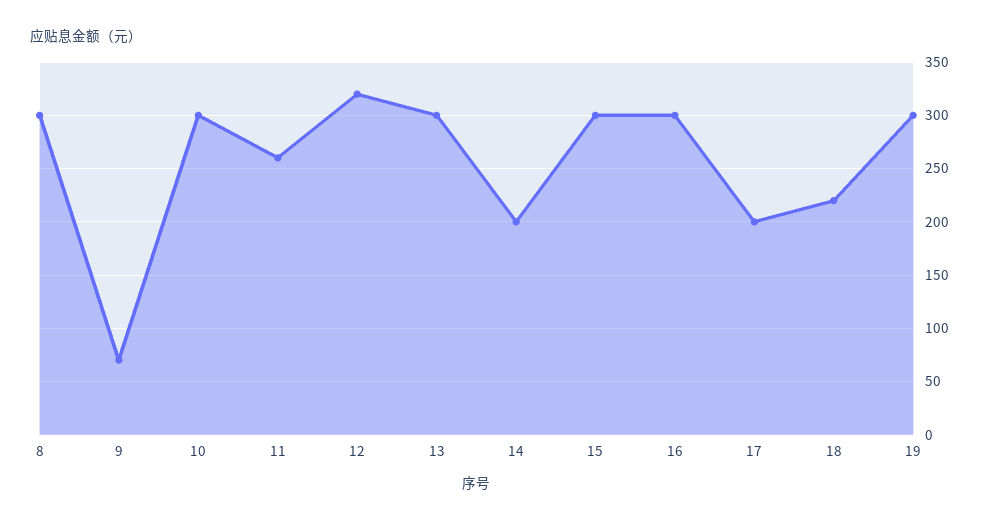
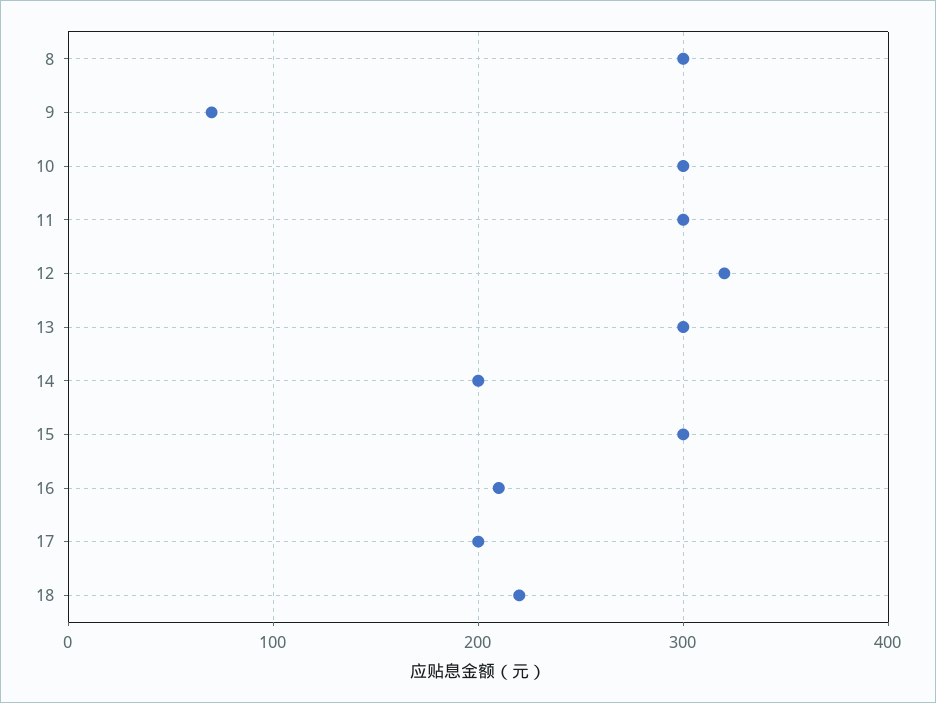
  {
    "8": 300,
    "9": 70,
    "10": 300,
-   "11": 260,
+   "11": 300,
    "12": 320,
    "13": 300,
    "14": 200,
    "15": 300,
-   "16": 300,
+   "16": 210,
    "17": 200,
-   "18": 220,
+   "18": 220
-   "19": 300
  }

